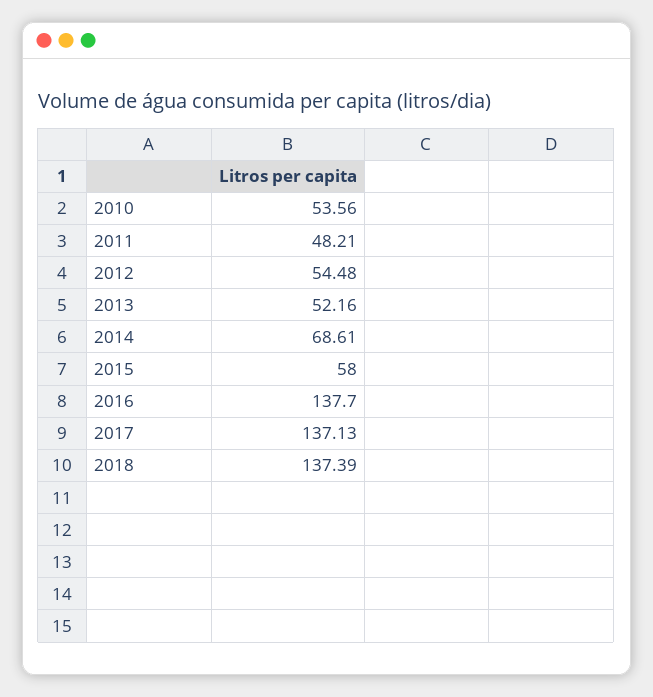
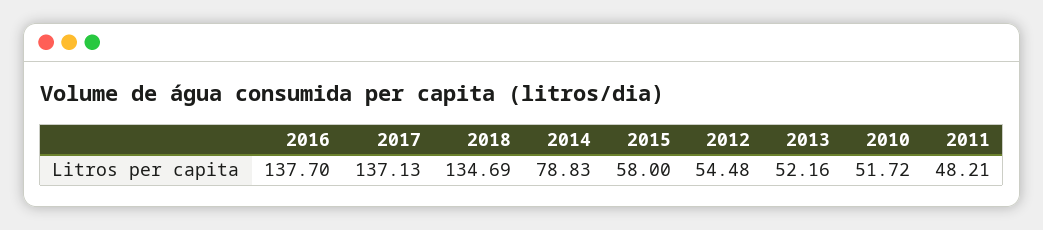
  {
-   "2010": 53.56,
+   "2010": 51.72,
    "2011": 48.21,
    "2012": 54.48,
    "2013": 52.16,
-   "2014": 68.61,
+   "2014": 78.83,
    "2015": 58,
    "2016": 137.7,
    "2017": 137.13,
-   "2018": 137.39
+   "2018": 134.69
  }

